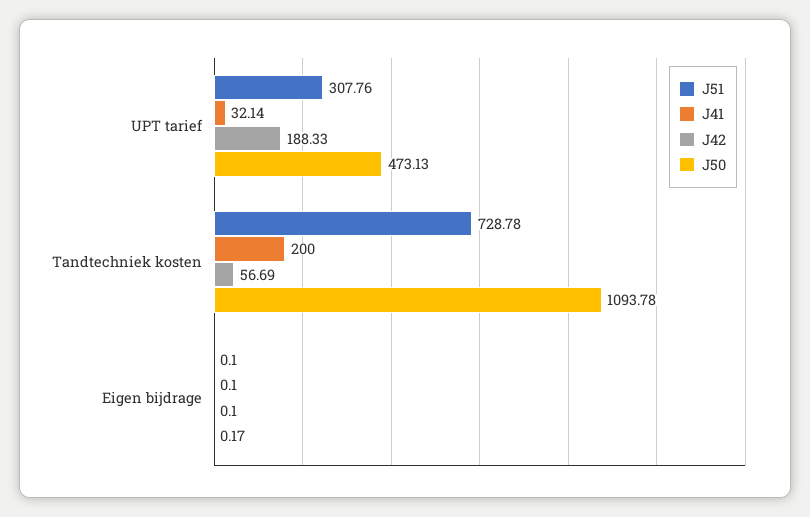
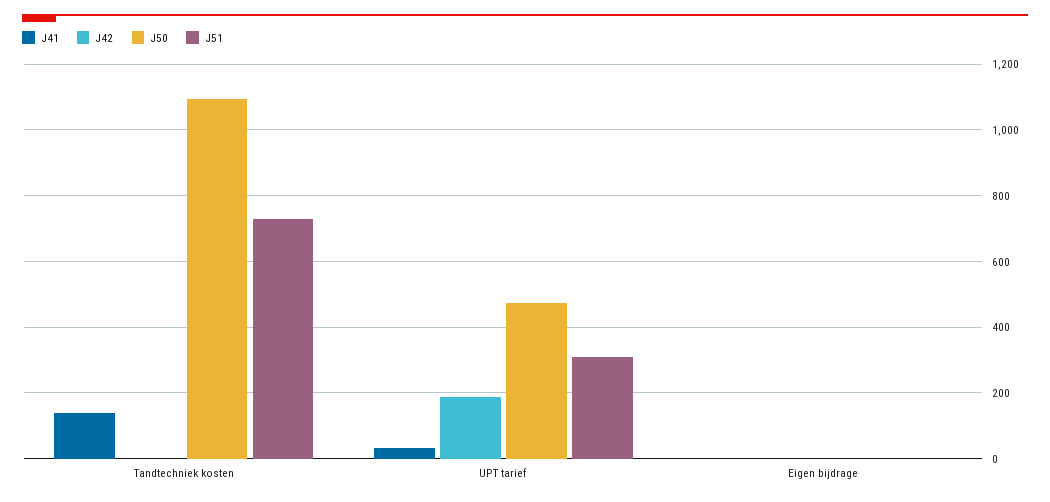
  {
    "J51": {
      "UPT tarief": 307.76,
      "Tandtechniek kosten": 728.78,
      "Eigen bijdrage": 0.1
    },
    "J41": {
      "UPT tarief": 32.14,
-     "Tandtechniek kosten": 200,
+     "Tandtechniek kosten": 140,
      "Eigen bijdrage": 0.1
    },
    "J42": {
      "UPT tarief": 188.33,
-     "Tandtechniek kosten": 56.69,
+     "Tandtechniek kosten": 0,
      "Eigen bijdrage": 0.1
    },
    "J50": {
      "UPT tarief": 473.13,
      "Tandtechniek kosten": 1093.78,
      "Eigen bijdrage": 0.17
    }
  }

